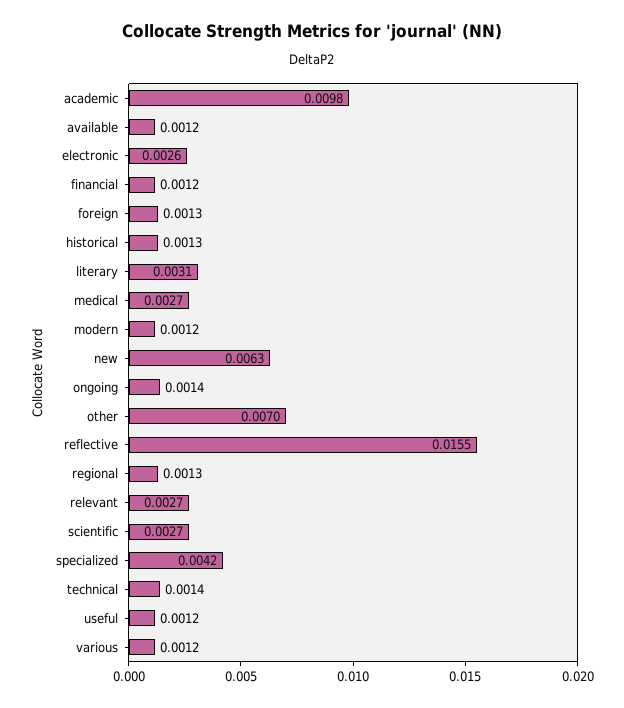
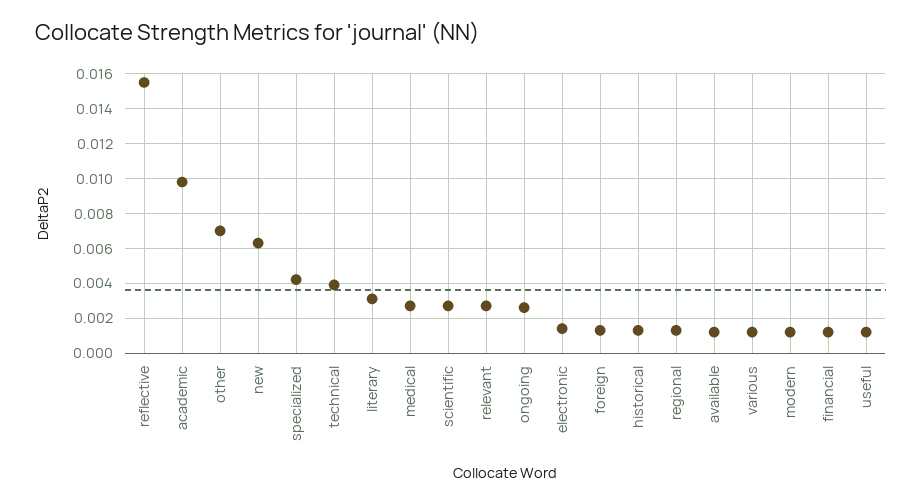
  {
    "academic": 0.0098,
    "available": 0.0012,
-   "electronic": 0.0026,
+   "electronic": 0.0015,
    "financial": 0.0012,
    "foreign": 0.0013,
    "historical": 0.0013,
    "literary": 0.0031,
    "medical": 0.0027,
    "modern": 0.0012,
    "new": 0.0063,
-   "ongoing": 0.0014,
+   "ongoing": 0.0025,
    "other": 0.007,
    "reflective": 0.0155,
    "regional": 0.0013,
    "relevant": 0.0027,
    "scientific": 0.0027,
    "specialized": 0.0042,
-   "technical": 0.0014,
+   "technical": 0.004,
    "useful": 0.0012,
    "various": 0.0012
  }

